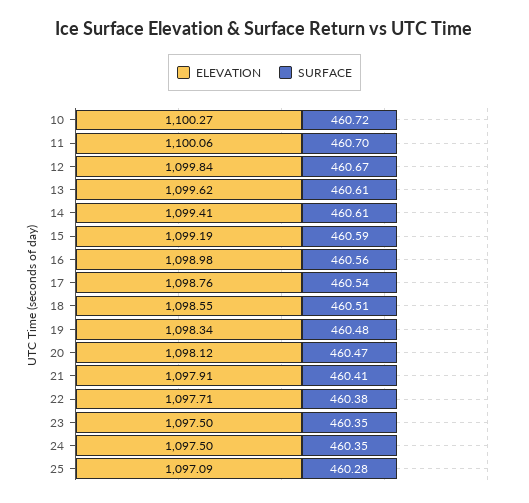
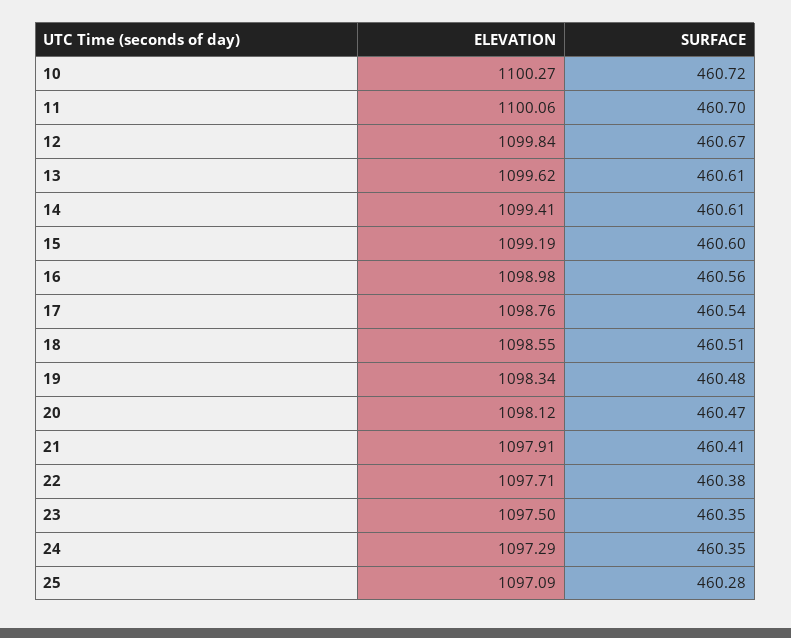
  {
    "ELEVATION": {
      "10": 1100.27,
      "11": 1100.06,
      "12": 1099.84,
      "13": 1099.62,
      "14": 1099.41,
      "15": 1099.19,
      "16": 1098.98,
      "17": 1098.76,
      "18": 1098.55,
      "19": 1098.34,
      "20": 1098.12,
      "21": 1097.91,
      "22": 1097.71,
      "23": 1097.5,
-     "24": 1097.5,
+     "24": 1097.29,
      "25": 1097.09
    },
    "SURFACE": {
      "10": 460.72,
      "11": 460.7,
      "12": 460.67,
      "13": 460.61,
      "14": 460.61,
-     "15": 460.59,
+     "15": 460.6,
      "16": 460.56,
      "17": 460.54,
      "18": 460.51,
      "19": 460.48,
      "20": 460.47,
      "21": 460.41,
      "22": 460.38,
      "23": 460.35,
      "24": 460.35,
      "25": 460.28
    }
  }

